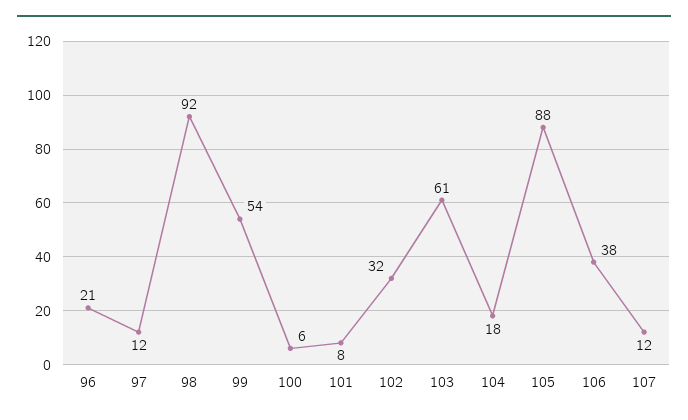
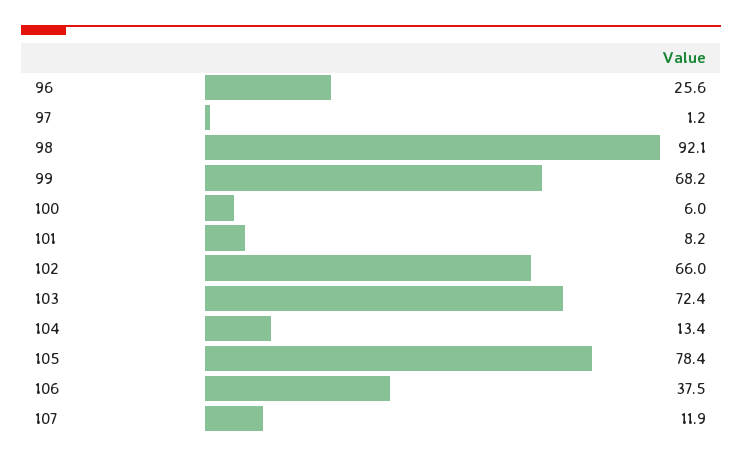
  {
-   "96": 21,
+   "96": 25.6,
-   "97": 12,
+   "97": 1.2,
    "98": 92.1,
-   "99": 54,
+   "99": 68.2,
    "100": 6,
    "101": 8.2,
-   "102": 32,
+   "102": 66,
-   "103": 61,
+   "103": 72.4,
-   "104": 18,
+   "104": 13.4,
-   "105": 88,
+   "105": 78.4,
    "106": 37.5,
    "107": 11.9
  }

